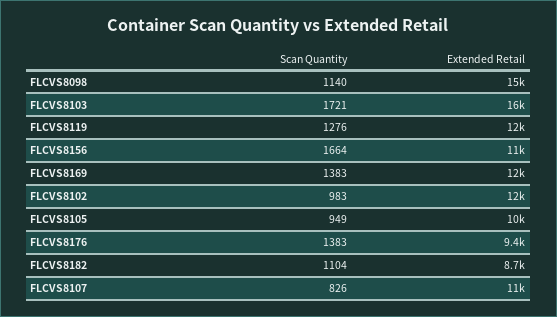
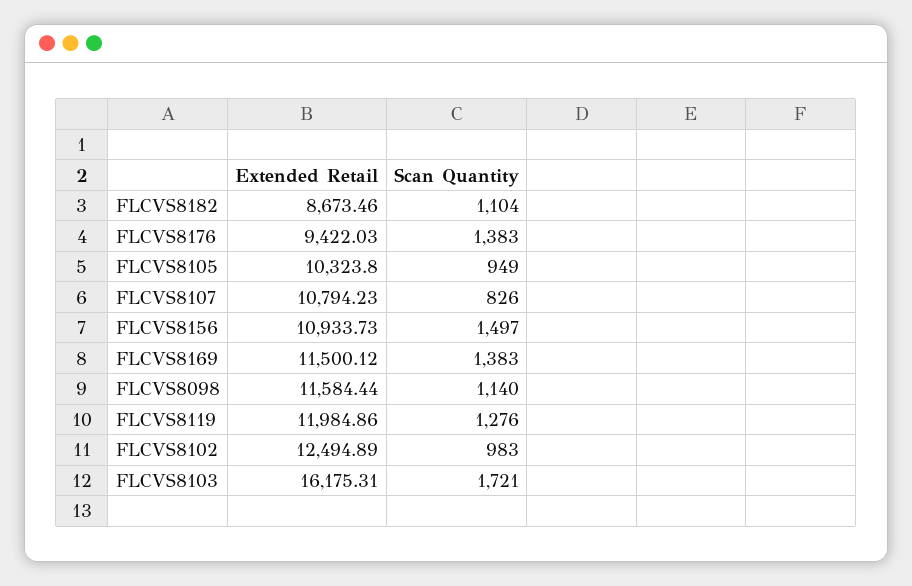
  {
    "Scan Quantity": {
      "FLCVS8098": 1140,
      "FLCVS8103": 1721,
      "FLCVS8119": 1276,
-     "FLCVS8156": 1664,
+     "FLCVS8156": 1497,
      "FLCVS8169": 1383,
      "FLCVS8102": 983,
      "FLCVS8105": 949,
      "FLCVS8176": 1383,
      "FLCVS8182": 1104,
      "FLCVS8107": 826
    },
    "Extended Retail": {
-     "FLCVS8098": 15000,
+     "FLCVS8098": 11584.44,
      "FLCVS8103": 16175.31,
      "FLCVS8119": 11984.86,
      "FLCVS8156": 10933.73,
      "FLCVS8169": 11500.12,
      "FLCVS8102": 12494.89,
      "FLCVS8105": 10323.8,
      "FLCVS8176": 9422.03,
      "FLCVS8182": 8673.46,
      "FLCVS8107": 10794.23
    }
  }

